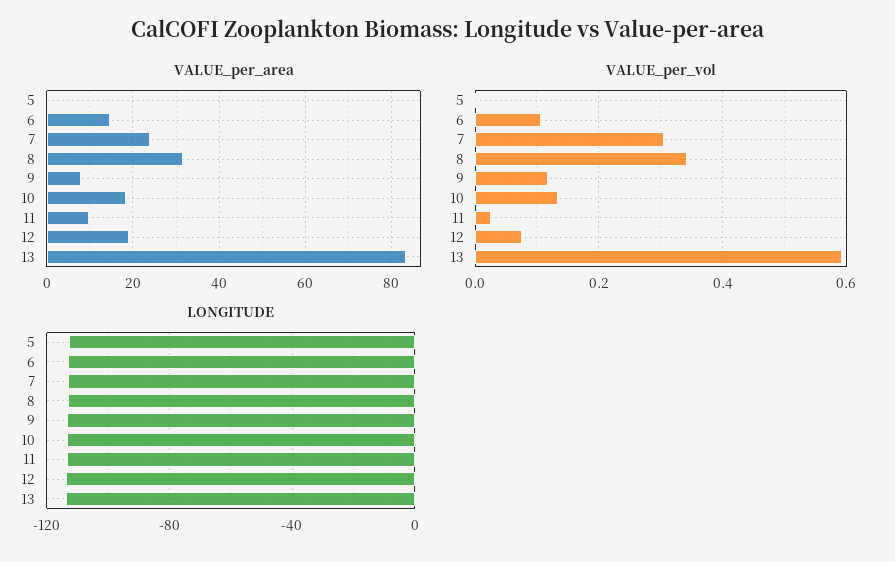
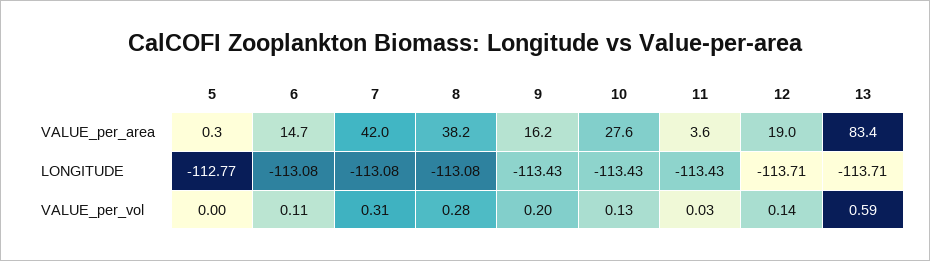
  {
    "VALUE_per_area": {
      "5": 0.3,
      "6": 14.7,
-     "7": 24,
+     "7": 42,
-     "8": 32,
+     "8": 38.2,
-     "9": 8,
+     "9": 16.2,
-     "10": 18,
+     "10": 27.6,
-     "11": 10,
+     "11": 3.6,
      "12": 19,
      "13": 83.4
    },
    "VALUE_per_vol": {
      "5": 0,
      "6": 0.11,
      "7": 0.31,
-     "8": 0.34,
+     "8": 0.28,
-     "9": 0.12,
+     "9": 0.2,
      "10": 0.13,
      "11": 0.03,
-     "12": 0.08,
+     "12": 0.14,
      "13": 0.59
    },
    "LONGITUDE": {
      "5": -112.77,
      "6": -113.08,
      "7": -113.08,
      "8": -113.08,
      "9": -113.43,
      "10": -113.43,
      "11": -113.43,
      "12": -113.71,
      "13": -113.71
    }
  }

